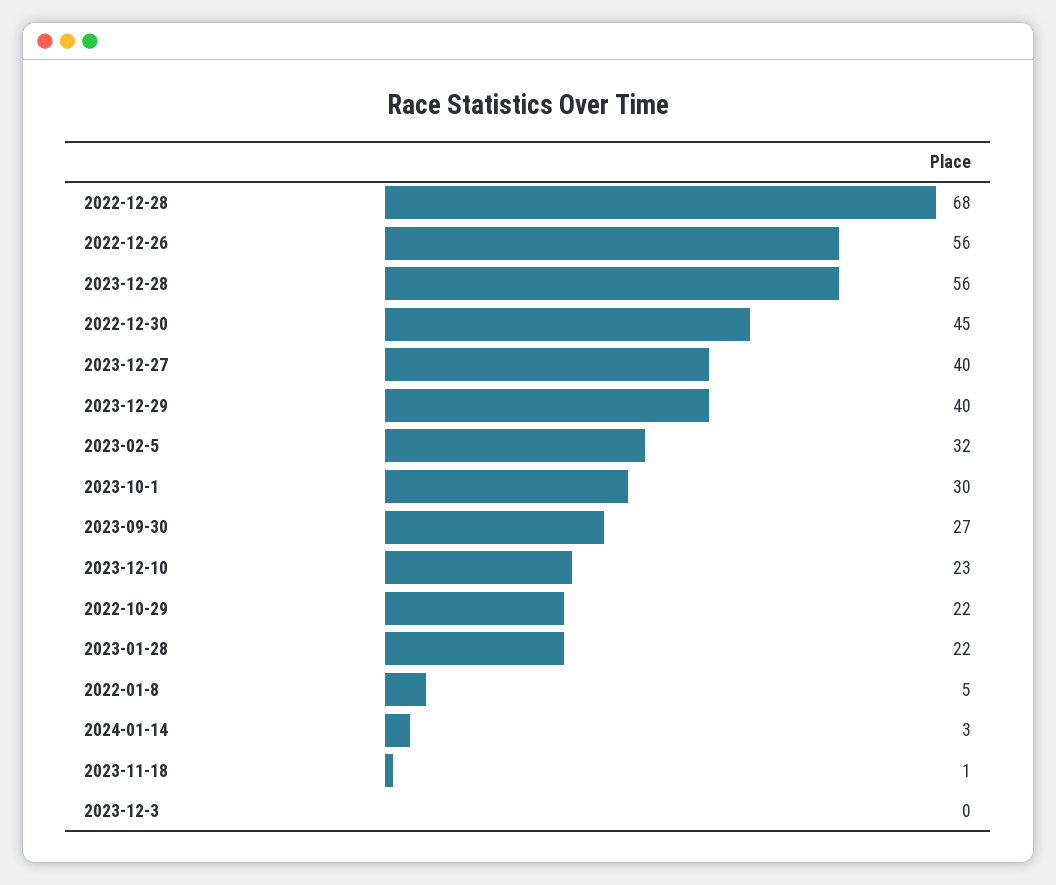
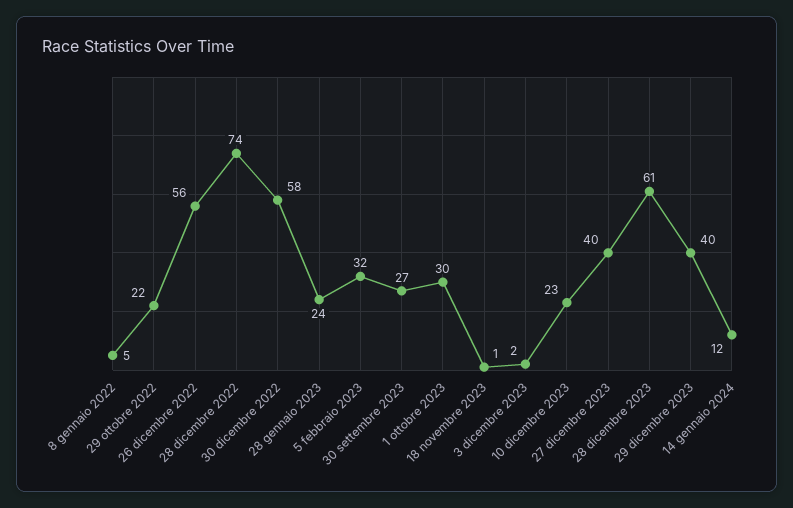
  {
-   "2022-12-28": 68,
+   "2022-12-28": 74,
    "2022-12-26": 56,
-   "2023-12-28": 56,
+   "2023-12-28": 61,
-   "2022-12-30": 45,
+   "2022-12-30": 58,
    "2023-12-27": 40,
    "2023-12-29": 40,
    "2023-02-5": 32,
    "2023-10-1": 30,
    "2023-09-30": 27,
    "2023-12-10": 23,
    "2022-10-29": 22,
-   "2023-01-28": 22,
+   "2023-01-28": 24,
    "2022-01-8": 5,
-   "2024-01-14": 3,
+   "2024-01-14": 12,
    "2023-11-18": 1,
-   "2023-12-3": 0
+   "2023-12-3": 2
  }

